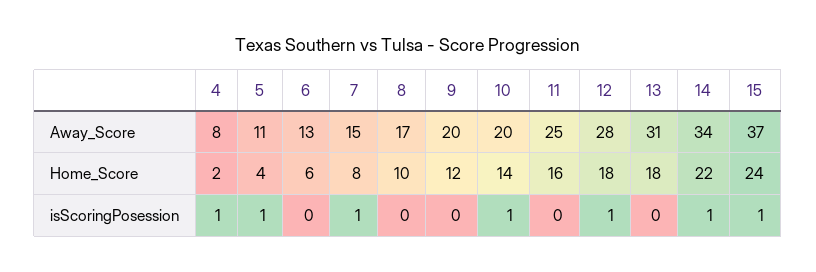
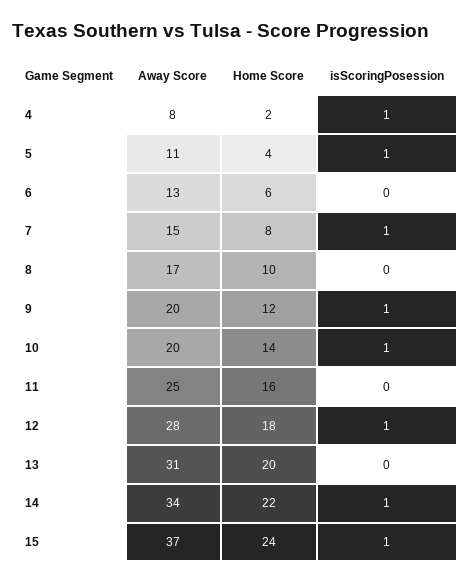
  {
    "4": {
      "Away_Score": 8,
      "Home_Score": 2,
      "isScoringPosession": 1
    },
    "5": {
      "Away_Score": 11,
      "Home_Score": 4,
      "isScoringPosession": 1
    },
    "6": {
      "Away_Score": 13,
      "Home_Score": 6,
      "isScoringPosession": 0
    },
    "7": {
      "Away_Score": 15,
      "Home_Score": 8,
      "isScoringPosession": 1
    },
    "8": {
      "Away_Score": 17,
      "Home_Score": 10,
      "isScoringPosession": 0
    },
    "9": {
      "Away_Score": 20,
      "Home_Score": 12,
-     "isScoringPosession": 0
+     "isScoringPosession": 1
    },
    "10": {
      "Away_Score": 20,
      "Home_Score": 14,
      "isScoringPosession": 1
    },
    "11": {
      "Away_Score": 25,
      "Home_Score": 16,
      "isScoringPosession": 0
    },
    "12": {
      "Away_Score": 28,
      "Home_Score": 18,
      "isScoringPosession": 1
    },
    "13": {
      "Away_Score": 31,
-     "Home_Score": 18,
+     "Home_Score": 20,
      "isScoringPosession": 0
    },
    "14": {
      "Away_Score": 34,
      "Home_Score": 22,
      "isScoringPosession": 1
    },
    "15": {
      "Away_Score": 37,
      "Home_Score": 24,
      "isScoringPosession": 1
    }
  }

